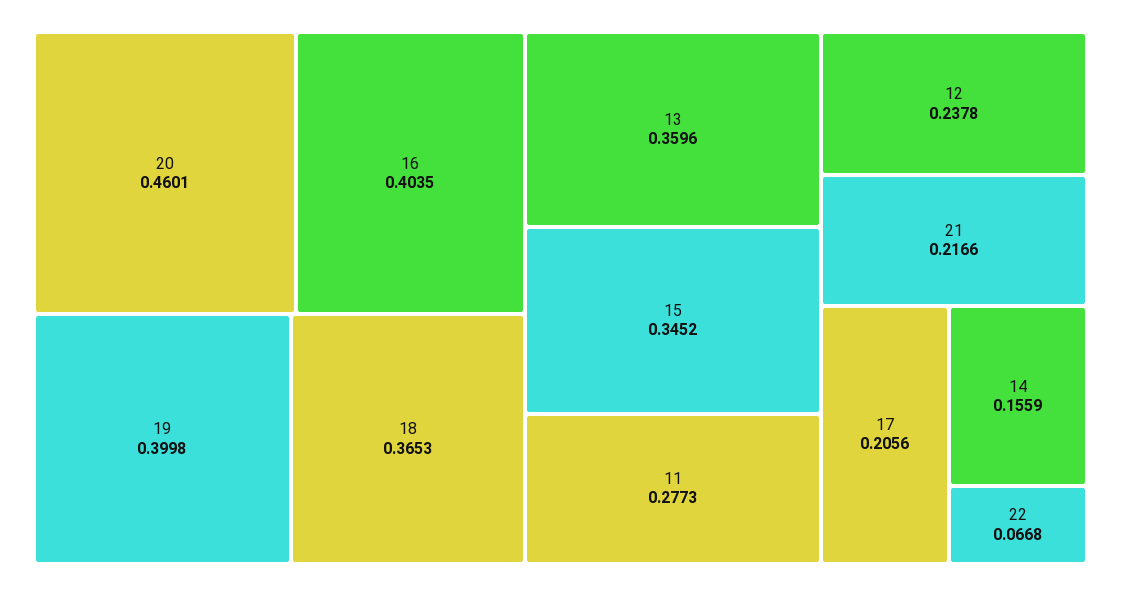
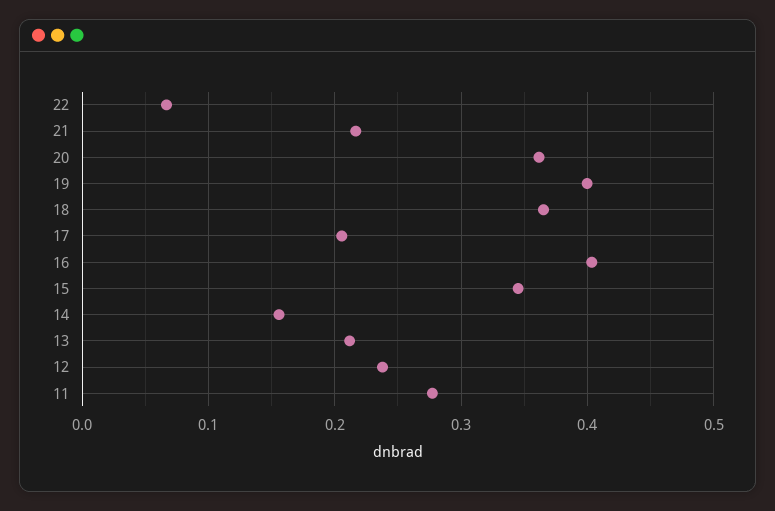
  {
-   "20": 0.4601,
+   "20": 0.36,
    "16": 0.4035,
    "19": 0.3998,
    "18": 0.3653,
-   "13": 0.3596,
+   "13": 0.21,
    "15": 0.3452,
    "11": 0.2773,
    "12": 0.2378,
    "21": 0.2166,
    "17": 0.2056,
    "14": 0.1559,
    "22": 0.0668
  }

